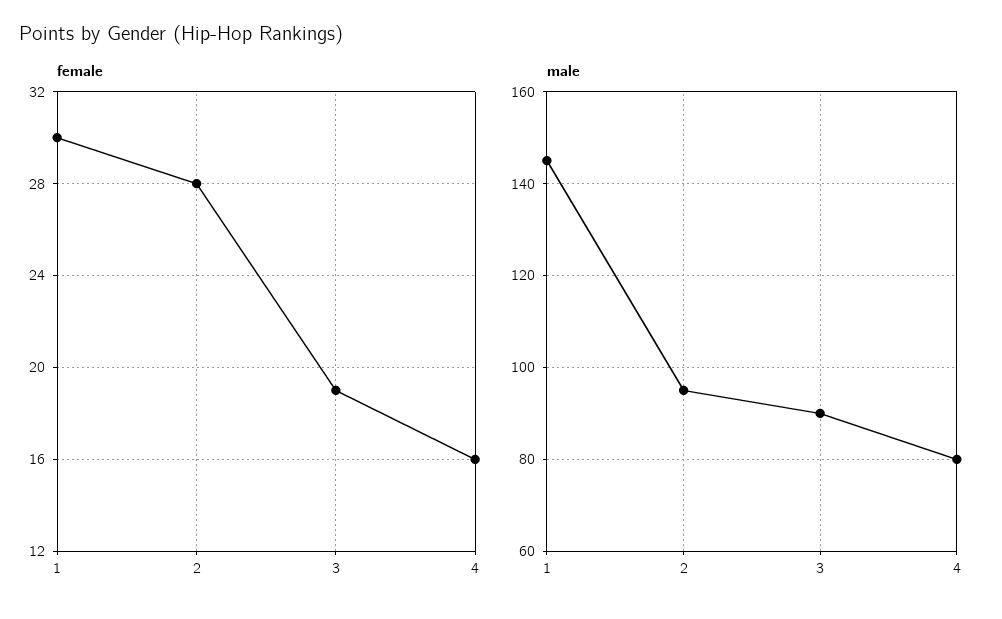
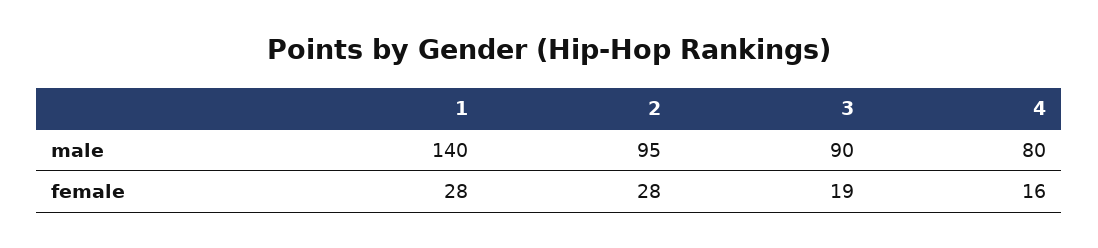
  {
    "female": {
-     "1": 30,
+     "1": 28,
      "2": 28,
      "3": 19,
      "4": 16
    },
    "male": {
-     "1": 145,
+     "1": 140,
      "2": 95,
      "3": 90,
      "4": 80
    }
  }

